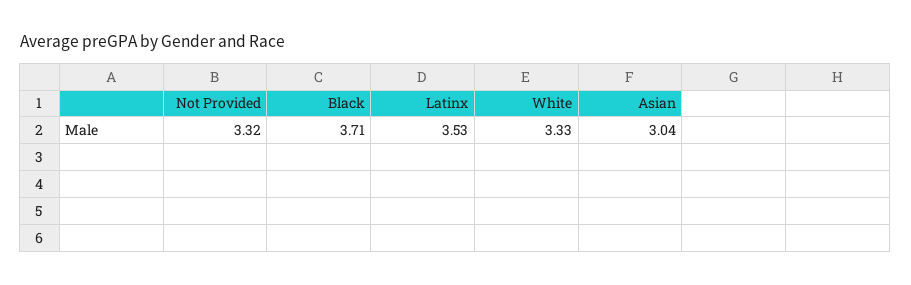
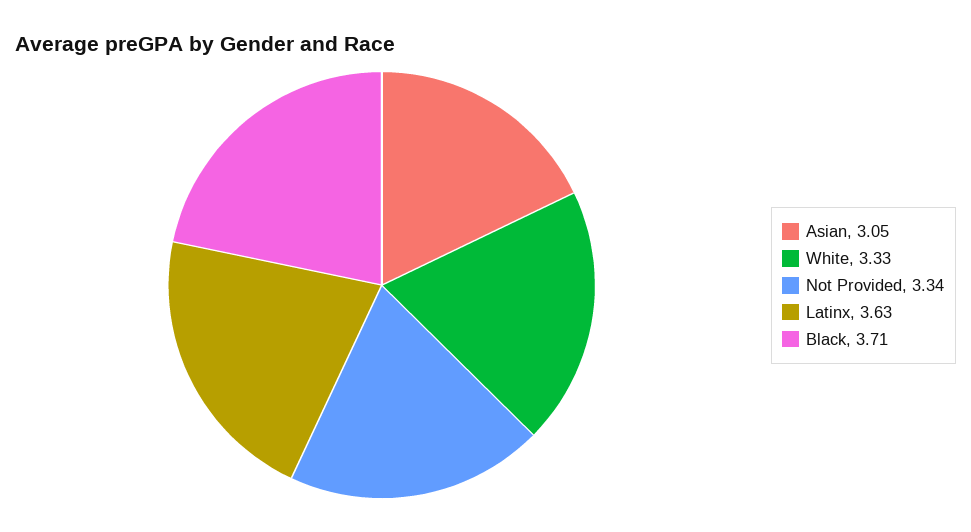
  {
-   "Not Provided": 3.32,
+   "Not Provided": 3.34,
    "Black": 3.71,
-   "Latinx": 3.53,
+   "Latinx": 3.63,
    "White": 3.33,
-   "Asian": 3.04
+   "Asian": 3.05
  }

